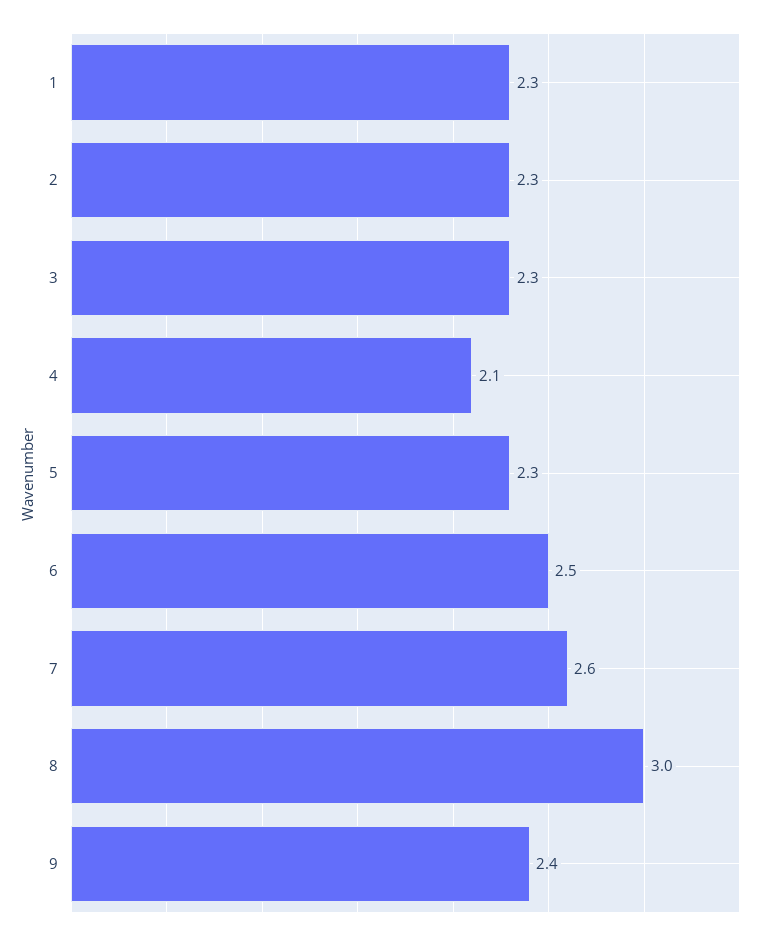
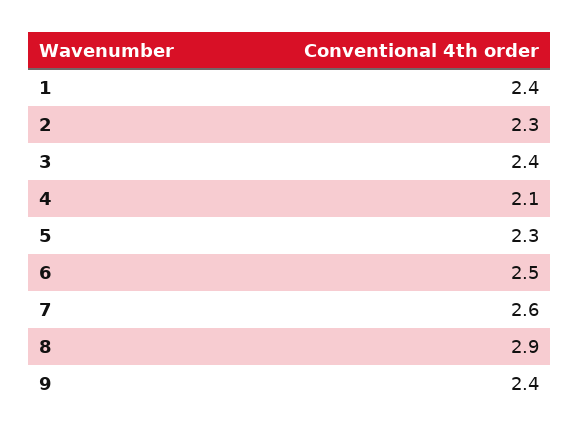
  {
-   "1": 2.3,
+   "1": 2.4,
    "2": 2.3,
-   "3": 2.3,
+   "3": 2.4,
    "4": 2.1,
    "5": 2.3,
    "6": 2.5,
    "7": 2.6,
-   "8": 3,
+   "8": 2.9,
    "9": 2.4
  }

